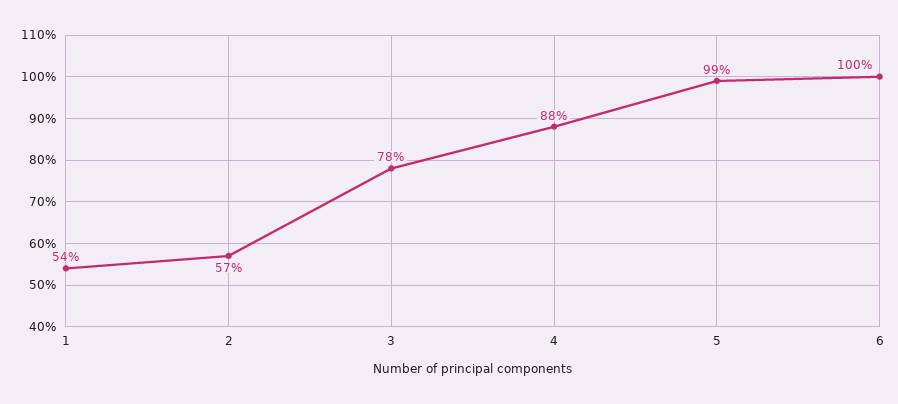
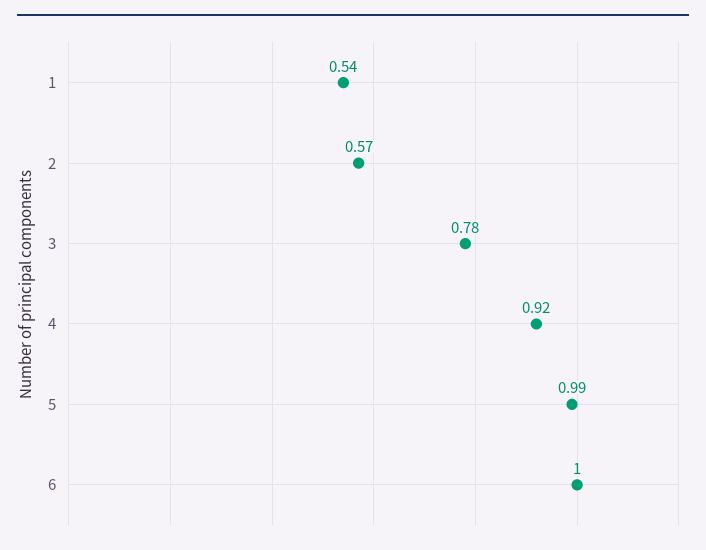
  {
    "1": 0.54,
    "2": 0.57,
    "3": 0.78,
-   "4": 0.88,
+   "4": 0.92,
    "5": 0.99,
    "6": 1
  }

